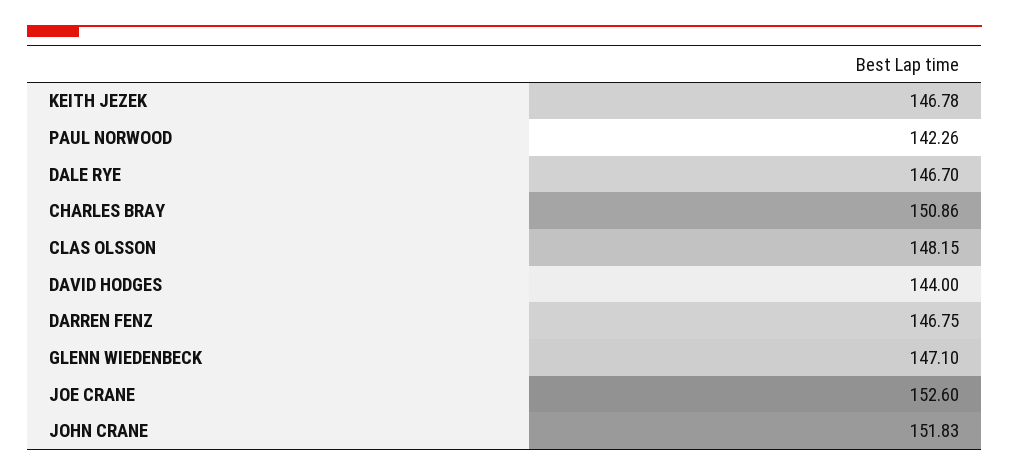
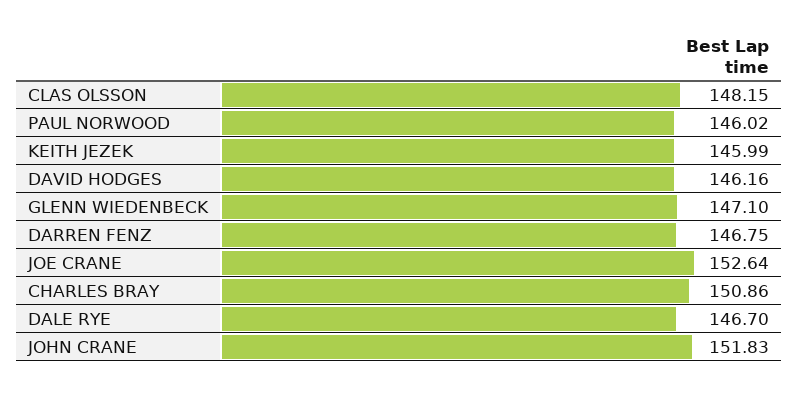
  {
-   "KEITH JEZEK": 146.78,
+   "KEITH JEZEK": 145.99,
-   "PAUL NORWOOD": 142.26,
+   "PAUL NORWOOD": 146.02,
    "DALE RYE": 146.7,
    "CHARLES BRAY": 150.86,
    "CLAS OLSSON": 148.15,
-   "DAVID HODGES": 144,
+   "DAVID HODGES": 146.16,
    "DARREN FENZ": 146.75,
    "GLENN WIEDENBECK": 147.1,
-   "JOE CRANE": 152.6,
+   "JOE CRANE": 152.64,
    "JOHN CRANE": 151.83
  }

